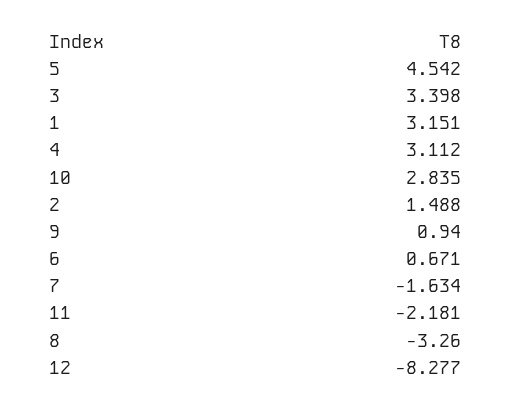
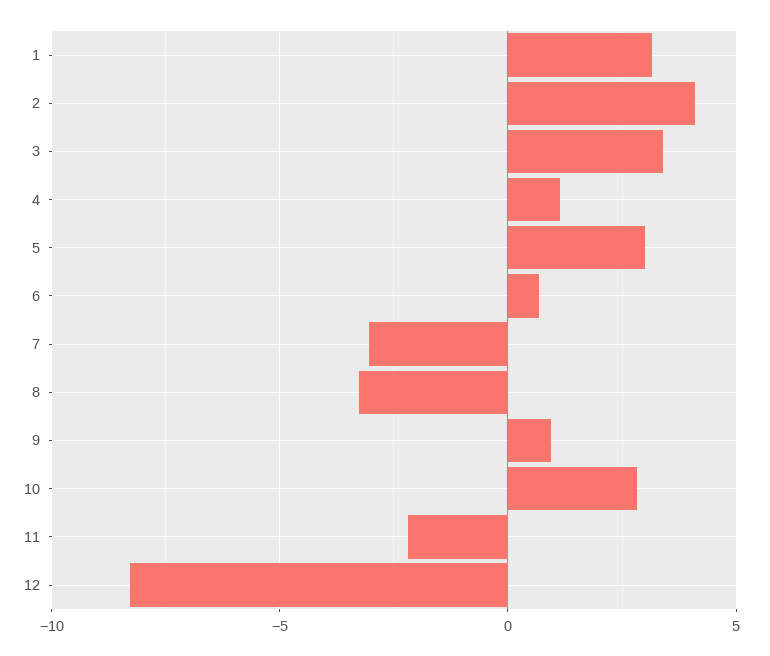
  {
-   "5": 4.542,
+   "5": 3,
    "3": 3.398,
    "1": 3.151,
-   "4": 3.112,
+   "4": 1,
    "10": 2.835,
-   "2": 1.488,
+   "2": 4,
    "9": 0.94,
    "6": 0.671,
-   "7": -1.634,
+   "7": -3,
    "11": -2.181,
    "8": -3.26,
    "12": -8.277
  }

